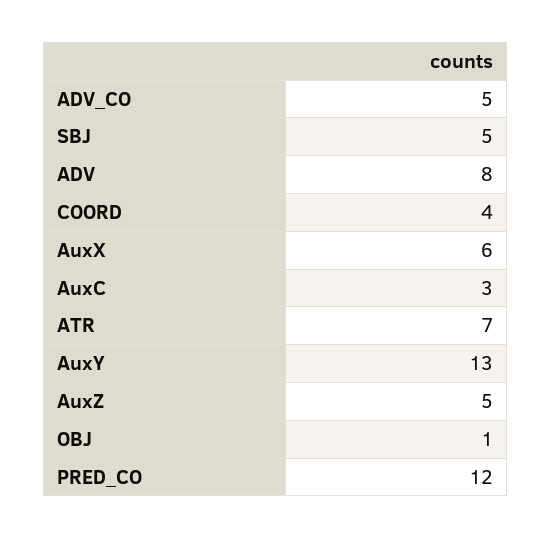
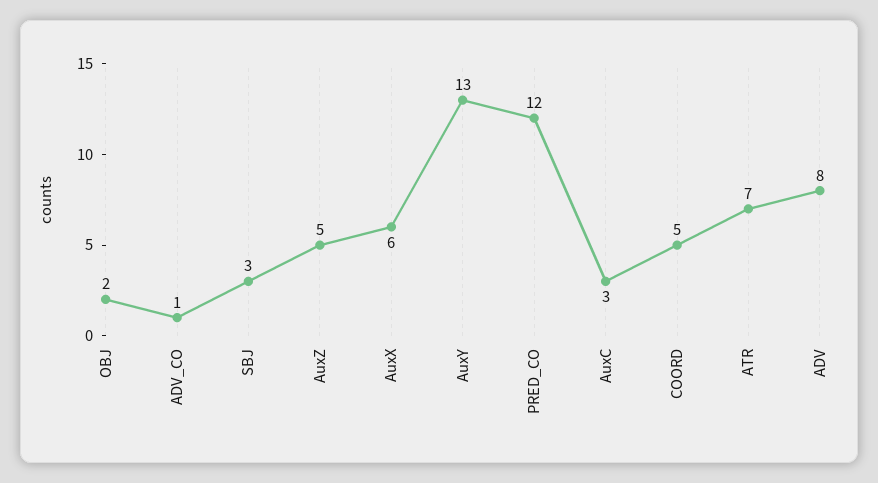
  {
-   "ADV_CO": 5,
+   "ADV_CO": 1,
-   "SBJ": 5,
+   "SBJ": 3,
    "ADV": 8,
-   "COORD": 4,
+   "COORD": 5,
    "AuxX": 6,
    "AuxC": 3,
    "ATR": 7,
    "AuxY": 13,
    "AuxZ": 5,
-   "OBJ": 1,
+   "OBJ": 2,
    "PRED_CO": 12
  }

